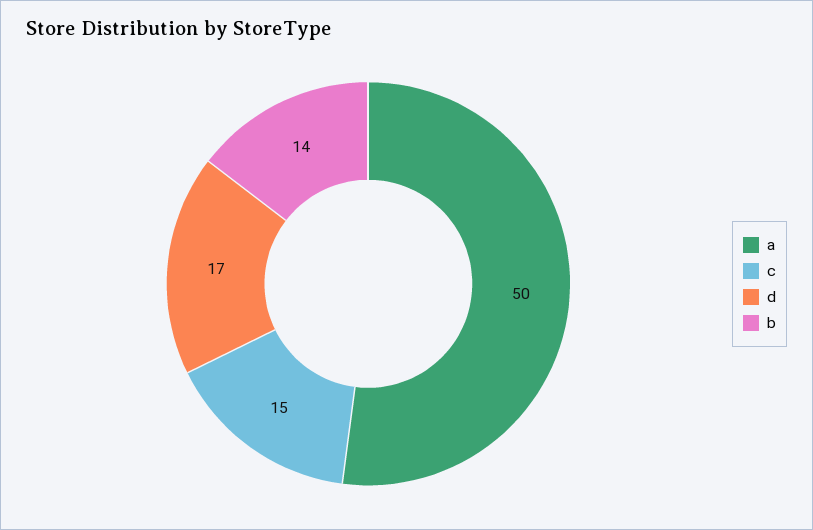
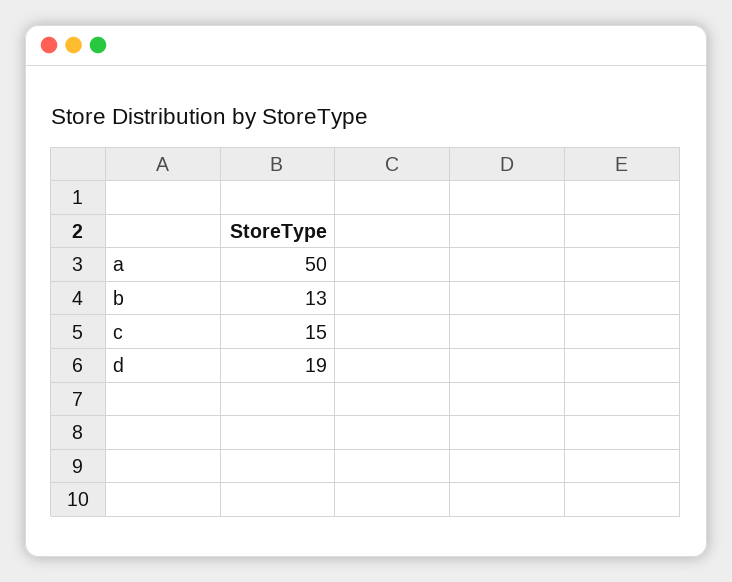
  {
    "a": 50,
    "c": 15,
-   "d": 17,
+   "d": 19,
-   "b": 14
+   "b": 13
  }

